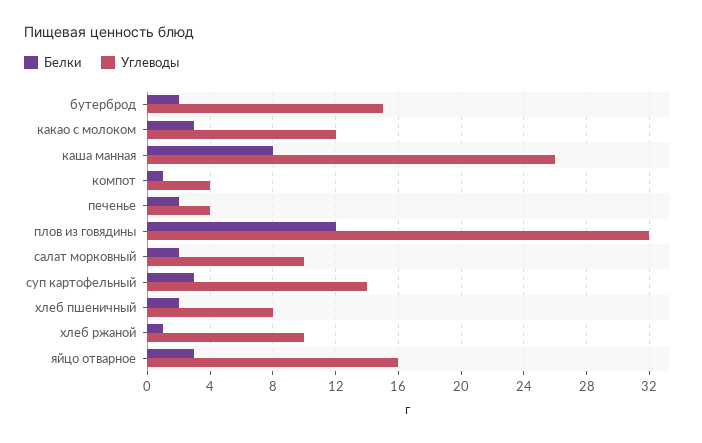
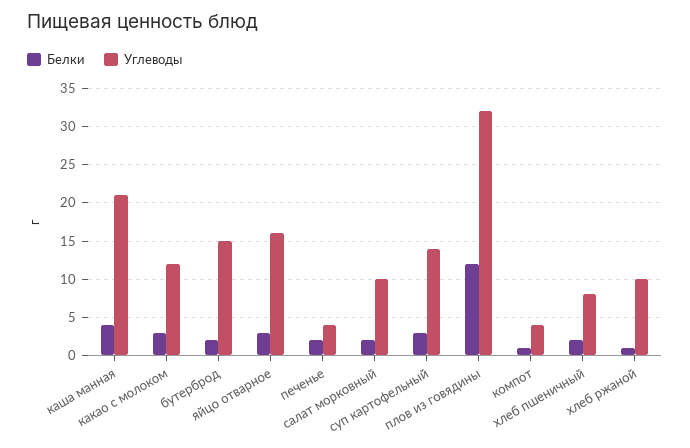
  {
    "Белки": {
      "бутерброд": 2,
      "какао с молоком": 3,
-     "каша манная": 8,
+     "каша манная": 4,
      "компот": 1,
      "печенье": 2,
      "плов из говядины": 12,
      "салат морковный": 2,
      "суп картофельный": 3,
      "хлеб пшеничный": 2,
      "хлеб ржаной": 1,
      "яйцо отварное": 3
    },
    "Углеводы": {
      "бутерброд": 15,
      "какао с молоком": 12,
-     "каша манная": 26,
+     "каша манная": 21,
      "компот": 4,
      "печенье": 4,
      "плов из говядины": 32,
      "салат морковный": 10,
      "суп картофельный": 14,
      "хлеб пшеничный": 8,
      "хлеб ржаной": 10,
      "яйцо отварное": 16
    }
  }

